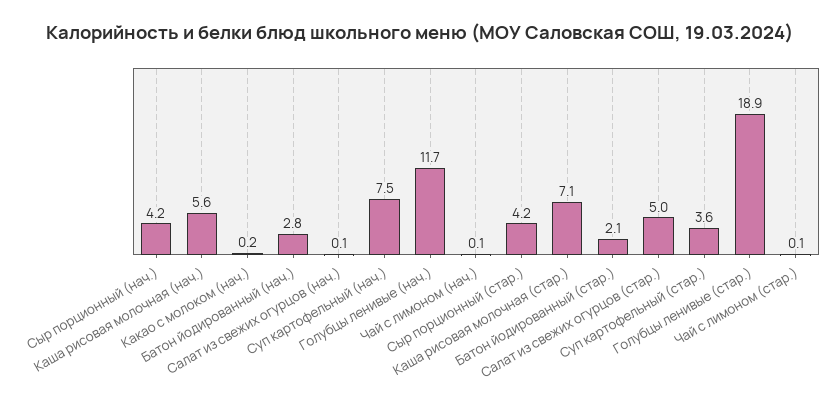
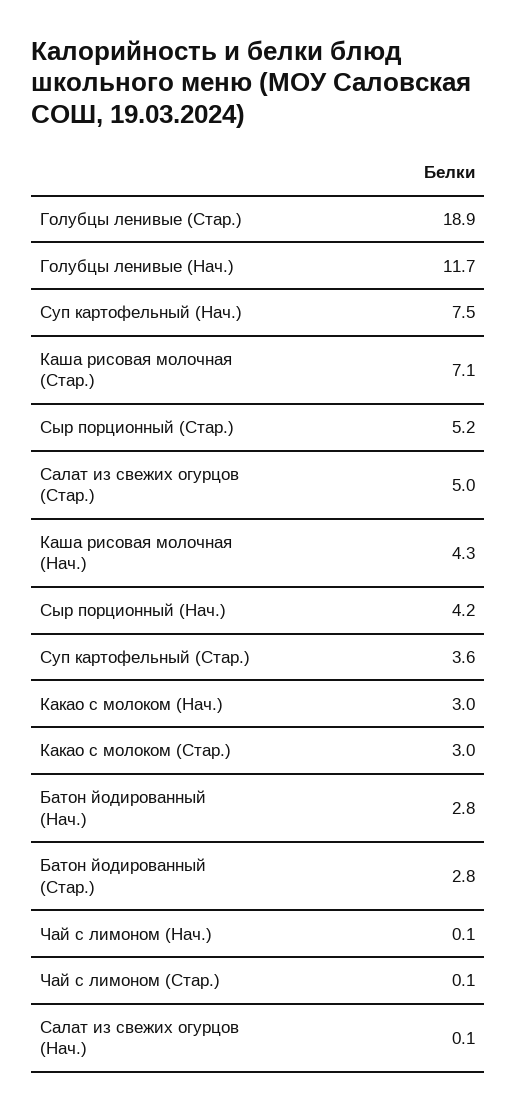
  {
    "Сыр порционный (нач.)": 4.2,
-   "Каша рисовая молочная (нач.)": 5.6,
+   "Каша рисовая молочная (нач.)": 4.3,
-   "Какао с молоком (нач.)": 0.2,
+   "Какао с молоком (нач.)": 3,
    "Батон йодированный (нач.)": 2.8,
    "Салат из свежих огурцов (нач.)": 0.1,
    "Суп картофельный (нач.)": 7.5,
    "Голубцы ленивые (нач.)": 11.7,
    "Чай с лимоном (нач.)": 0.1,
-   "Сыр порционный (стар.)": 4.2,
+   "Сыр порционный (стар.)": 5.2,
    "Каша рисовая молочная (стар.)": 7.1,
-   "Батон йодированный (стар.)": 2.1,
+   "Батон йодированный (стар.)": 2.8,
    "Салат из свежих огурцов (стар.)": 5,
    "Суп картофельный (стар.)": 3.6,
    "Голубцы ленивые (стар.)": 18.9,
-   "Чай с лимоном (стар.)": 0.1
+   "Чай с лимоном (стар.)": 0.1,
+   "Какао с молоком (Стар.)": 3
  }

